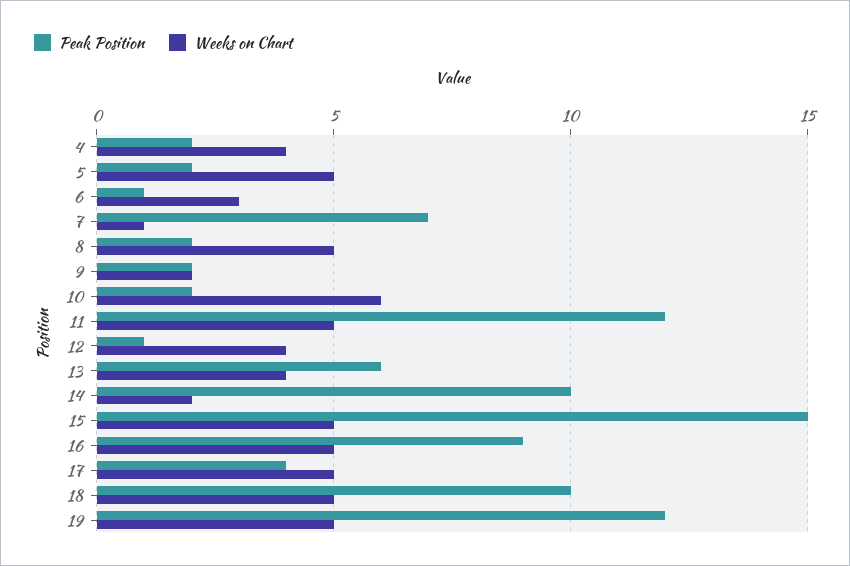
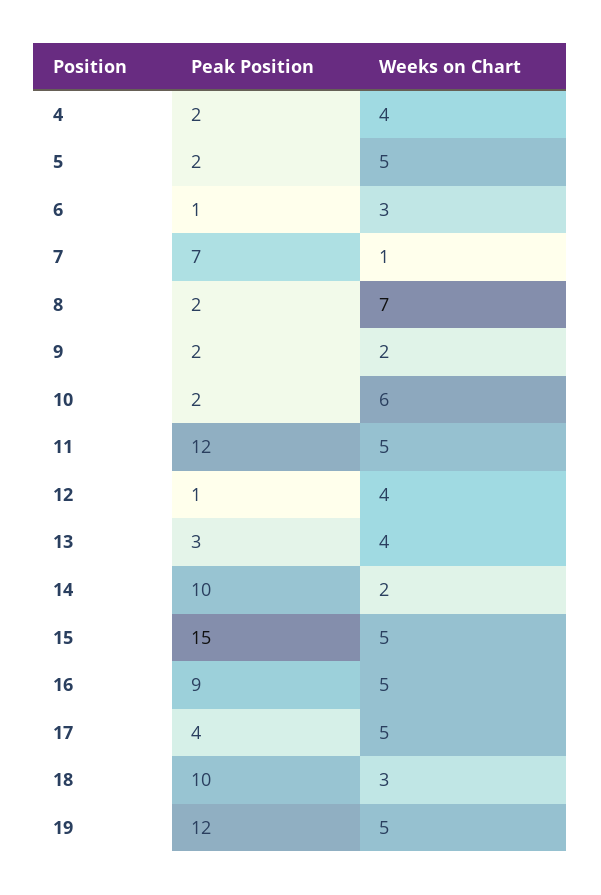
  {
    "Peak Position": {
      "4": 2,
      "5": 2,
      "6": 1,
      "7": 7,
      "8": 2,
      "9": 2,
      "10": 2,
      "11": 12,
      "12": 1,
-     "13": 6,
+     "13": 3,
      "14": 10,
      "15": 15,
      "16": 9,
      "17": 4,
      "18": 10,
      "19": 12
    },
    "Weeks on Chart": {
      "4": 4,
      "5": 5,
      "6": 3,
      "7": 1,
-     "8": 5,
+     "8": 7,
      "9": 2,
      "10": 6,
      "11": 5,
      "12": 4,
      "13": 4,
      "14": 2,
      "15": 5,
      "16": 5,
      "17": 5,
-     "18": 5,
+     "18": 3,
      "19": 5
    }
  }

